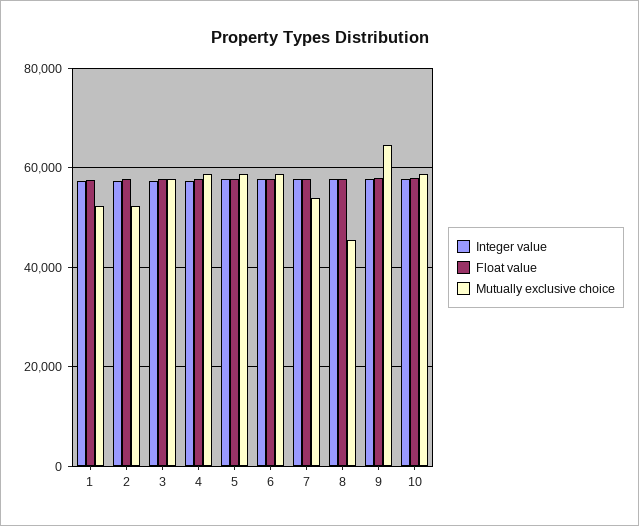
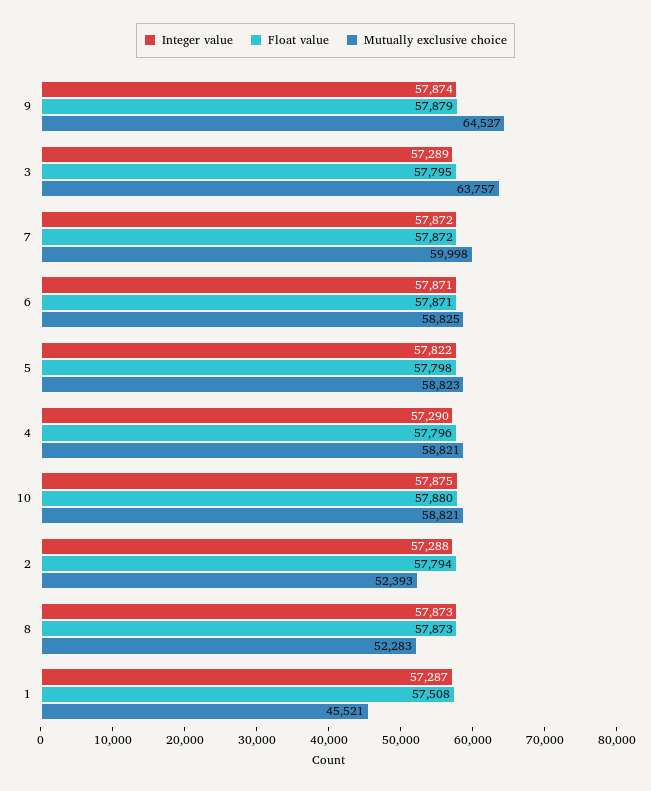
  {
    "Integer value": {
      "1": 57287,
      "2": 57288,
      "3": 57289,
      "4": 57290,
      "5": 57822,
      "6": 57871,
      "7": 57872,
      "8": 57873,
      "9": 57874,
      "10": 57875
    },
    "Float value": {
      "1": 57508,
      "2": 57794,
      "3": 57795,
      "4": 57796,
      "5": 57798,
      "6": 57871,
      "7": 57872,
      "8": 57873,
      "9": 57879,
      "10": 57880
    },
    "Mutually exclusive choice": {
-     "1": 52000,
+     "1": 45521,
      "2": 52393,
-     "3": 58000,
+     "3": 63757,
      "4": 58821,
      "5": 58823,
      "6": 58825,
-     "7": 54000,
+     "7": 59998,
-     "8": 46000,
+     "8": 52283,
      "9": 64527,
      "10": 58821
    }
  }

